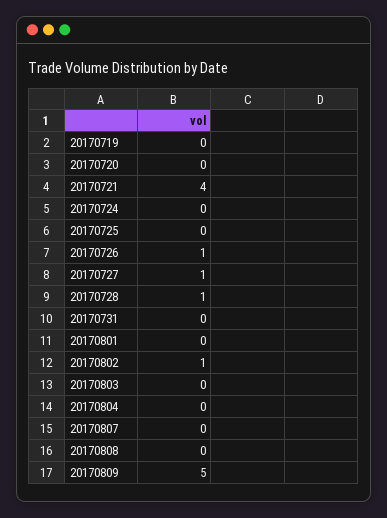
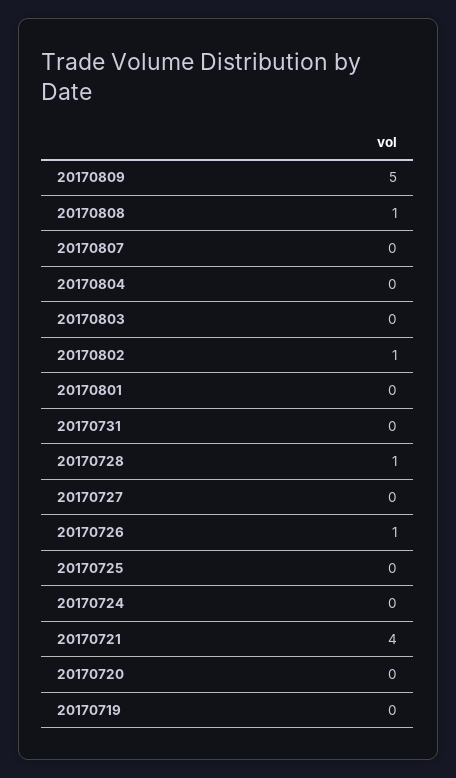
  {
    "20170719": 0,
    "20170720": 0,
    "20170721": 4,
    "20170724": 0,
    "20170725": 0,
    "20170726": 1,
-   "20170727": 1,
+   "20170727": 0,
    "20170728": 1,
    "20170731": 0,
    "20170801": 0,
    "20170802": 1,
    "20170803": 0,
    "20170804": 0,
    "20170807": 0,
-   "20170808": 0,
+   "20170808": 1,
    "20170809": 5
  }

